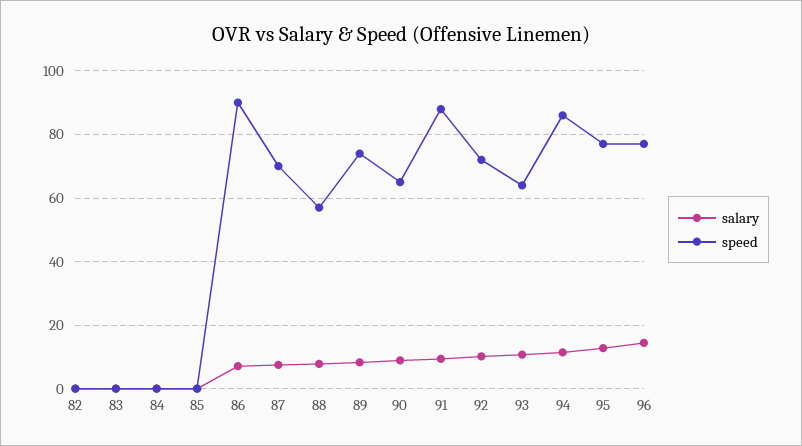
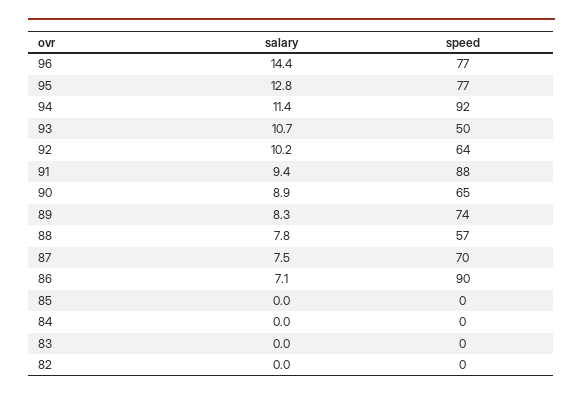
  {
    "salary": {
      "82": 0,
      "83": 0,
      "84": 0,
      "85": 0,
      "86": 7.1,
      "87": 7.5,
      "88": 7.8,
      "89": 8.3,
      "90": 8.9,
      "91": 9.4,
      "92": 10.2,
      "93": 10.7,
      "94": 11.4,
      "95": 12.8,
      "96": 14.4
    },
    "speed": {
      "82": 0,
      "83": 0,
      "84": 0,
      "85": 0,
      "86": 90,
      "87": 70,
      "88": 57,
      "89": 74,
      "90": 65,
      "91": 88,
-     "92": 72,
+     "92": 64,
-     "93": 64,
+     "93": 50,
-     "94": 86,
+     "94": 92,
      "95": 77,
      "96": 77
    }
  }

